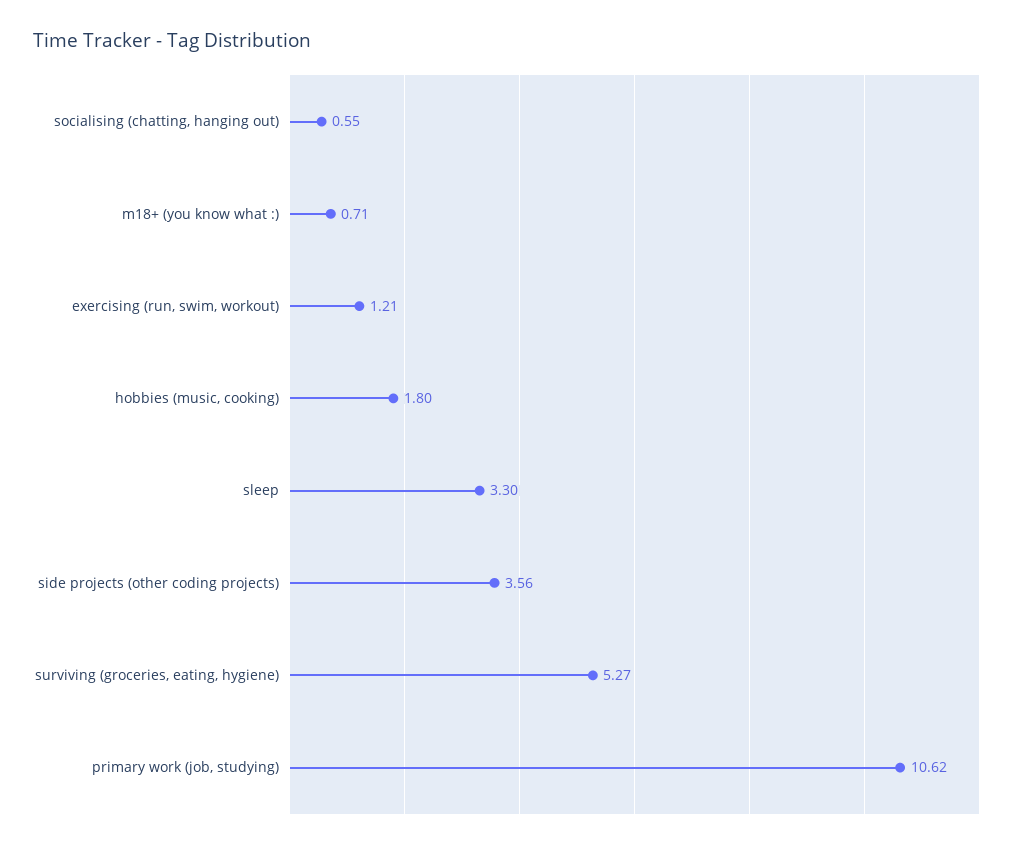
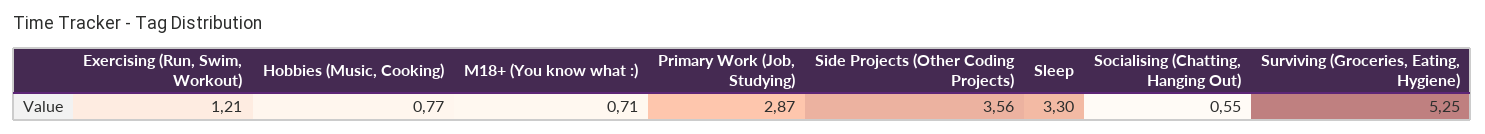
  {
    "socialising (chatting, hanging out)": 0.55,
    "m18+ (you know what :)": 0.71,
    "exercising (run, swim, workout)": 1.21,
-   "hobbies (music, cooking)": 1.8,
+   "hobbies (music, cooking)": 0.77,
    "sleep": 3.3,
    "side projects (other coding projects)": 3.56,
-   "surviving (groceries, eating, hygiene)": 5.27,
+   "surviving (groceries, eating, hygiene)": 5.25,
-   "primary work (job, studying)": 10.62
+   "primary work (job, studying)": 2.87
  }

